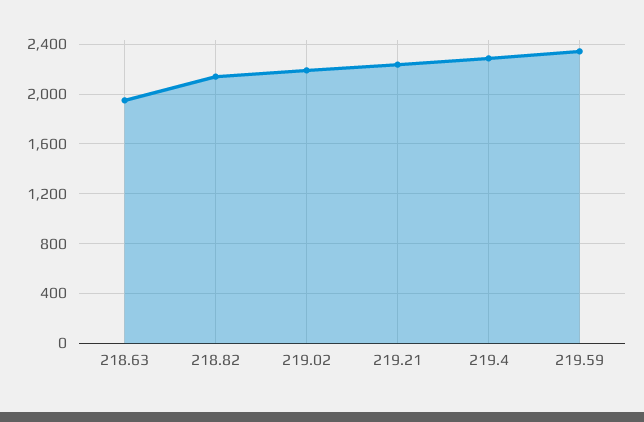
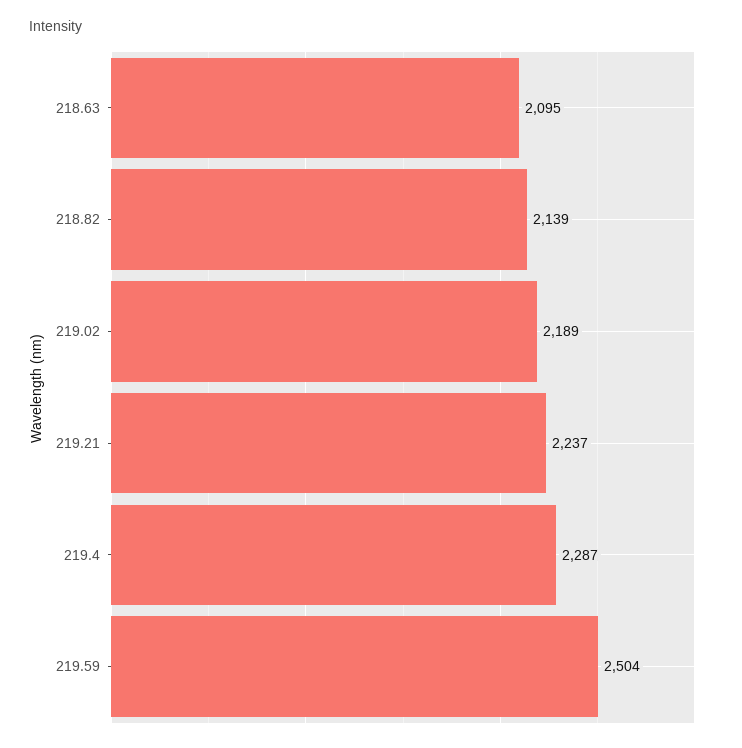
  {
-   "218.63": 1950,
+   "218.63": 2095,
    "218.82": 2139,
    "219.02": 2189,
    "219.21": 2237,
    "219.4": 2287,
-   "219.59": 2350
+   "219.59": 2504
  }

